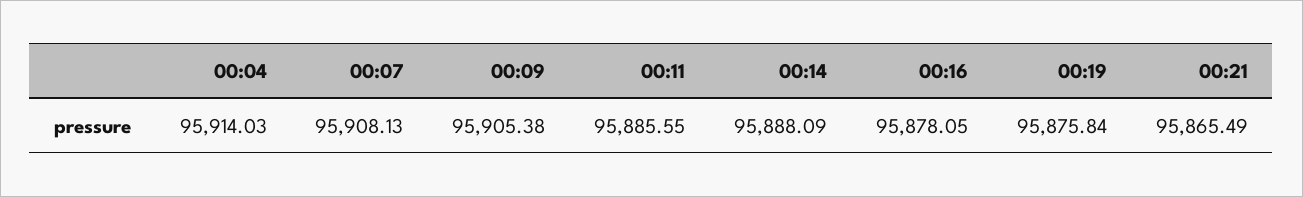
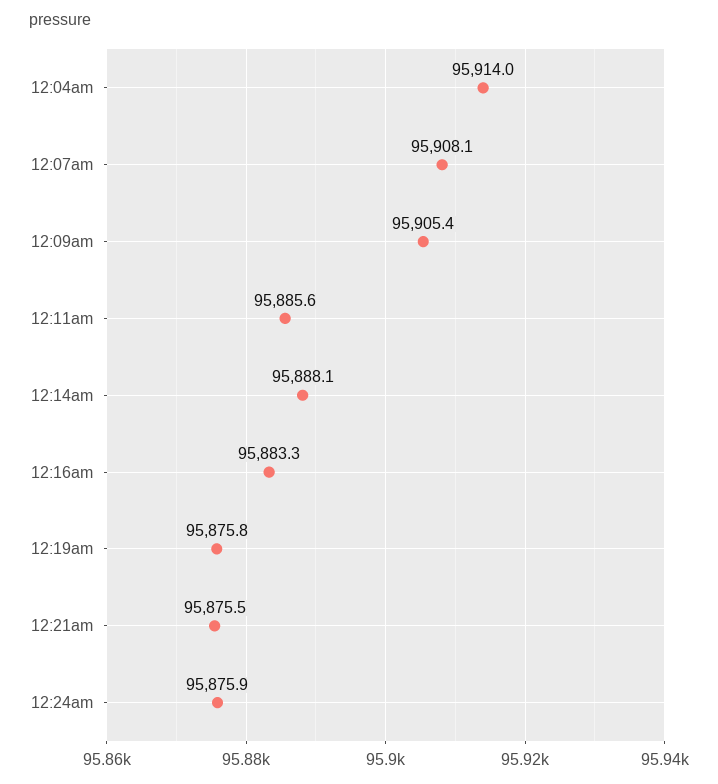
  {
    "00:04": 95914.03,
    "00:07": 95908.13,
    "00:09": 95905.38,
    "00:11": 95885.55,
    "00:14": 95888.09,
-   "00:16": 95878.05,
+   "00:16": 95883.3,
    "00:19": 95875.84,
-   "00:21": 95865.49
+   "00:21": 95875.5,
+   "12:24am": 95875.9
  }

